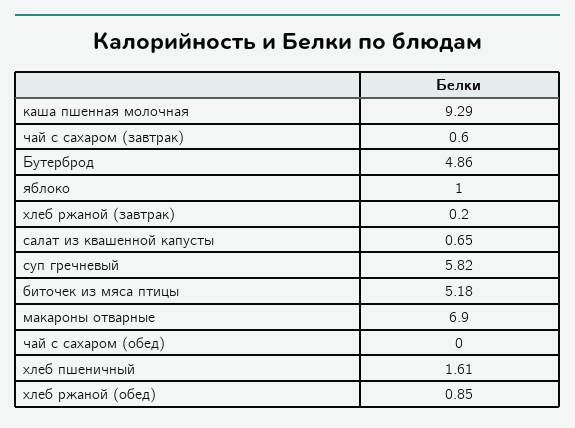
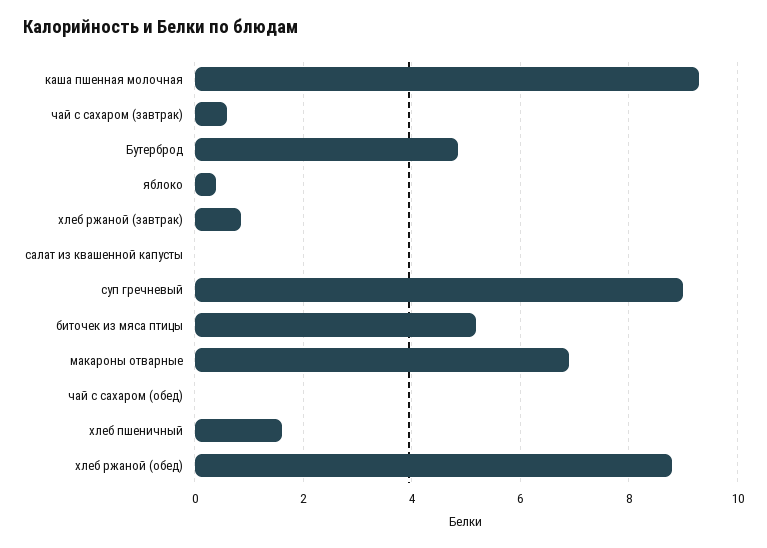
  {
    "каша пшенная молочная": 9.29,
    "чай с сахаром (завтрак)": 0.6,
    "Бутерброд": 4.86,
-   "яблоко": 1,
+   "яблоко": 0.4,
-   "хлеб ржаной (завтрак)": 0.2,
+   "хлеб ржаной (завтрак)": 0.8,
-   "салат из квашенной капусты": 0.65,
+   "салат из квашенной капусты": 0,
-   "суп гречневый": 5.82,
+   "суп гречневый": 9,
    "биточек из мяса птицы": 5.18,
    "макароны отварные": 6.9,
    "чай с сахаром (обед)": 0,
    "хлеб пшеничный": 1.61,
-   "хлеб ржаной (обед)": 0.85
+   "хлеб ржаной (обед)": 8.8
  }

